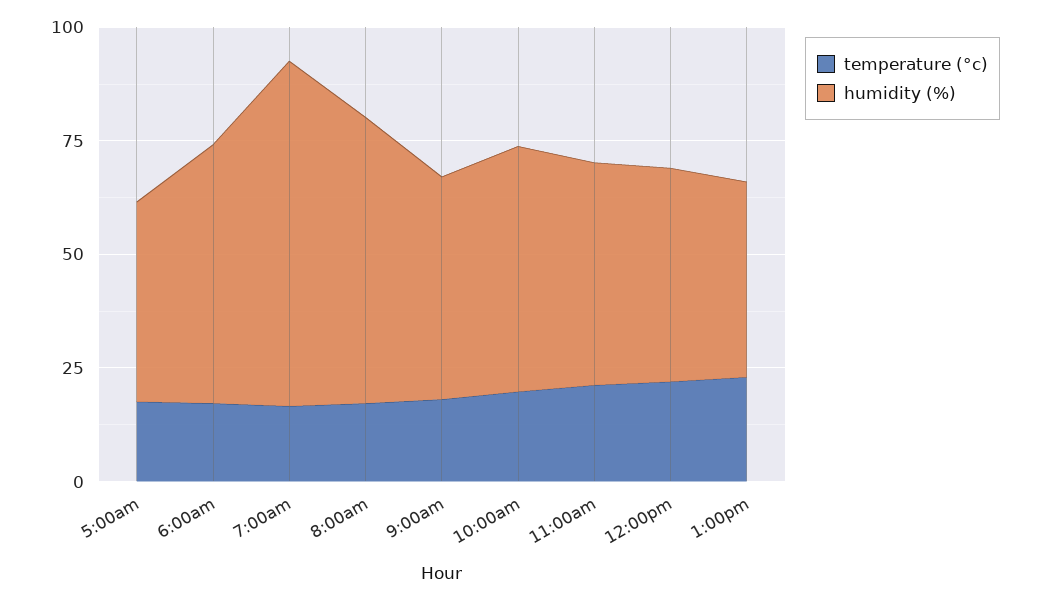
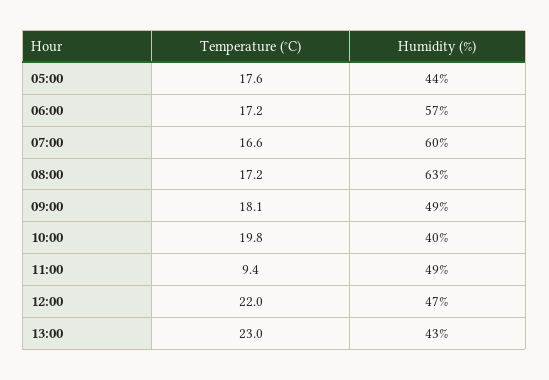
  {
    "temperature (°c)": {
      "5:00am": 17.6,
      "6:00am": 17.2,
      "7:00am": 16.6,
      "8:00am": 17.2,
      "9:00am": 18.1,
      "10:00am": 19.8,
-     "11:00am": 20,
+     "11:00am": 9.4,
      "12:00pm": 22,
      "1:00pm": 23
    },
    "humidity (%)": {
      "5:00am": 44,
      "6:00am": 57,
-     "7:00am": 75,
+     "7:00am": 60,
      "8:00am": 63,
      "9:00am": 49,
-     "10:00am": 55,
+     "10:00am": 40,
      "11:00am": 49,
      "12:00pm": 47,
      "1:00pm": 43
    }
  }

